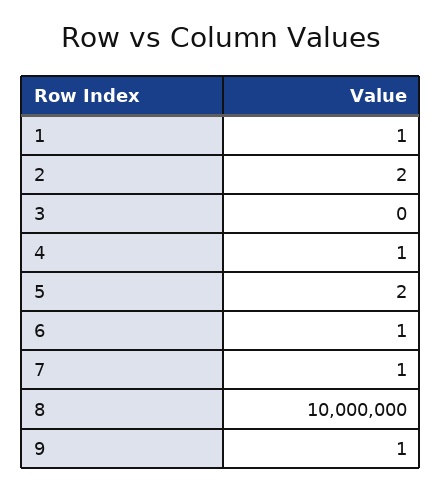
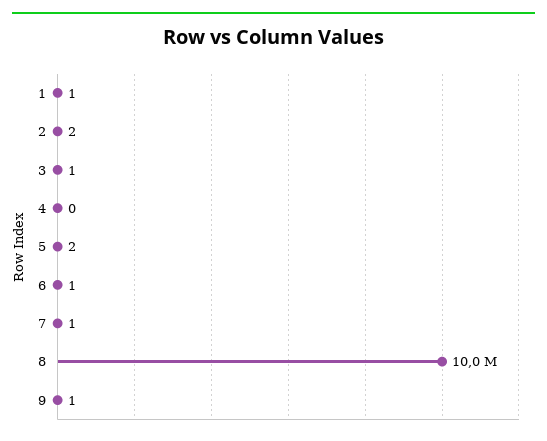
  {
    "1": 1,
    "2": 2,
-   "3": 0,
+   "3": 1,
-   "4": 1,
+   "4": 0,
    "5": 2,
    "6": 1,
    "7": 1,
    "8": 10000000,
    "9": 1
  }

